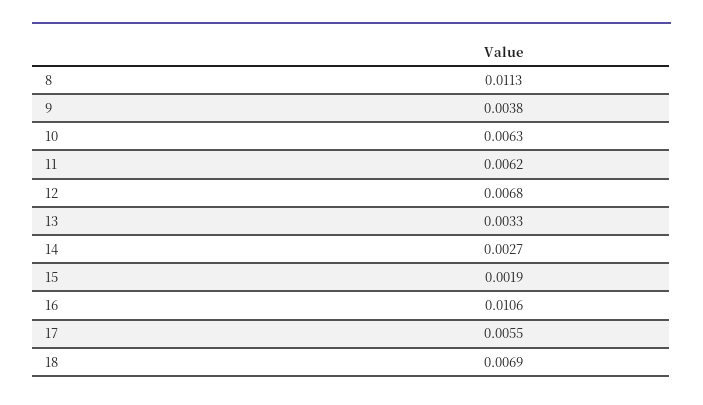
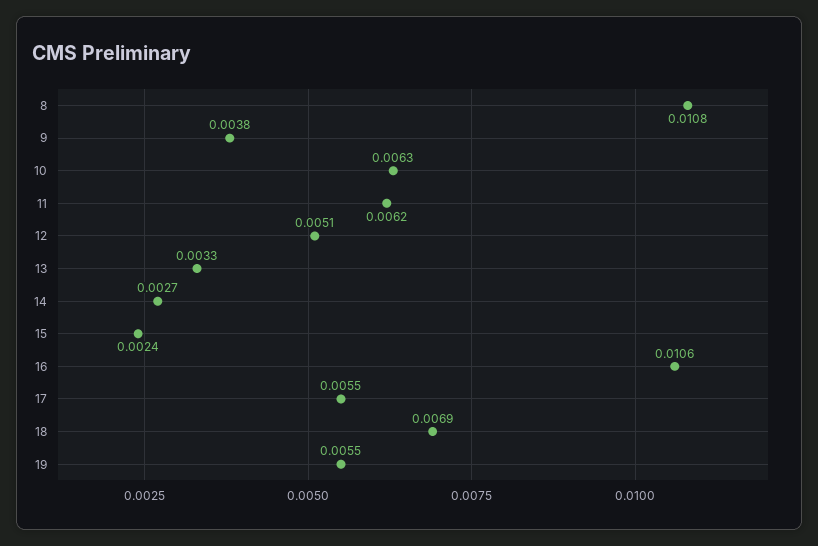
  {
-   "8": 0.0113,
+   "8": 0.0108,
    "9": 0.0038,
    "10": 0.0063,
    "11": 0.0062,
-   "12": 0.0068,
+   "12": 0.0051,
    "13": 0.0033,
    "14": 0.0027,
-   "15": 0.0019,
+   "15": 0.0024,
    "16": 0.0106,
    "17": 0.0055,
-   "18": 0.0069
+   "18": 0.0069,
+   "19": 0.0055
  }

